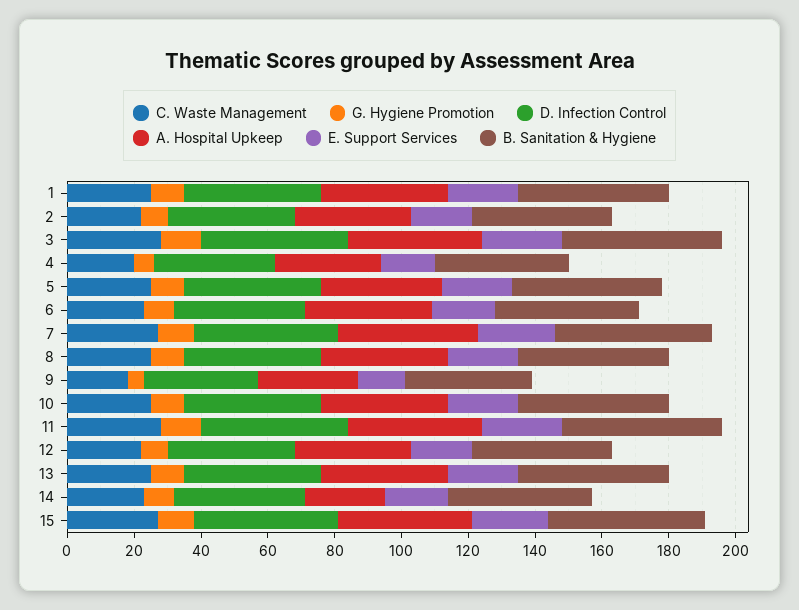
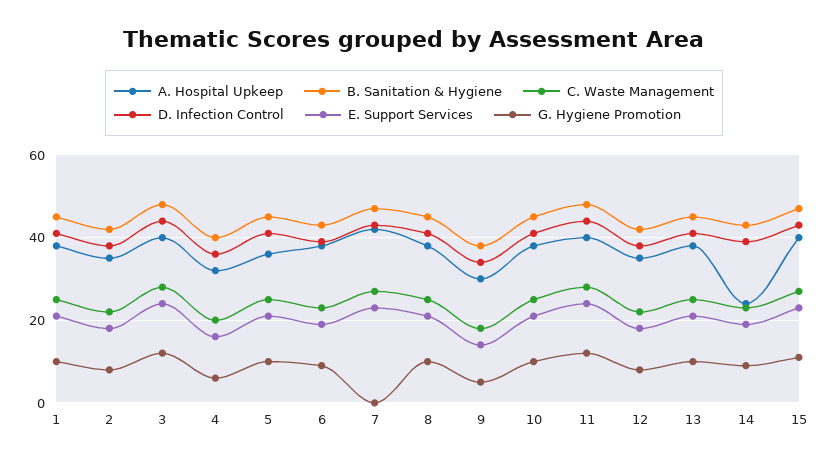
  {
    "C. Waste Management": {
      "1": 25,
      "2": 20,
      "3": 30,
      "4": 20,
      "5": 25,
      "6": 25,
      "7": 25,
      "8": 25,
      "9": 20,
      "10": 25,
      "11": 30,
      "12": 20,
      "13": 25,
      "14": 25,
      "15": 25
    },
    "G. Hygiene Promotion": {
      "1": 10,
      "2": 10,
      "3": 10,
      "4": 5,
      "5": 10,
      "6": 10,
-     "7": 10,
+     "7": 0,
      "8": 10,
      "9": 5,
      "10": 10,
      "11": 10,
      "12": 10,
      "13": 10,
      "14": 10,
      "15": 10
    },
    "D. Infection Control": {
      "1": 40,
      "2": 40,
      "3": 45,
      "4": 35,
      "5": 40,
      "6": 40,
      "7": 45,
      "8": 40,
      "9": 35,
      "10": 40,
      "11": 45,
      "12": 40,
      "13": 40,
      "14": 40,
      "15": 45
    },
    "A. Hospital Upkeep": {
      "1": 40,
      "2": 35,
      "3": 40,
      "4": 30,
      "5": 35,
      "6": 40,
      "7": 40,
      "8": 40,
      "9": 30,
      "10": 40,
      "11": 40,
      "12": 35,
      "13": 40,
      "14": 25,
      "15": 40
    },
    "E. Support Services": {
      "1": 20,
      "2": 20,
      "3": 25,
      "4": 15,
      "5": 20,
      "6": 20,
      "7": 25,
      "8": 20,
      "9": 15,
      "10": 20,
      "11": 25,
      "12": 20,
      "13": 20,
      "14": 20,
      "15": 25
    },
    "B. Sanitation & Hygiene": {
      "1": 45,
      "2": 40,
      "3": 50,
      "4": 40,
      "5": 45,
      "6": 45,
      "7": 45,
      "8": 45,
      "9": 40,
      "10": 45,
      "11": 50,
      "12": 40,
      "13": 45,
      "14": 45,
      "15": 45
    }
  }

